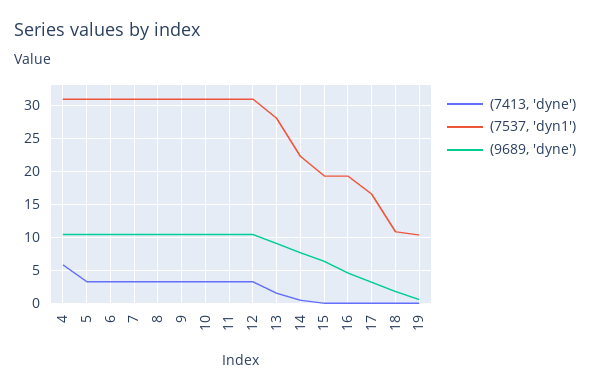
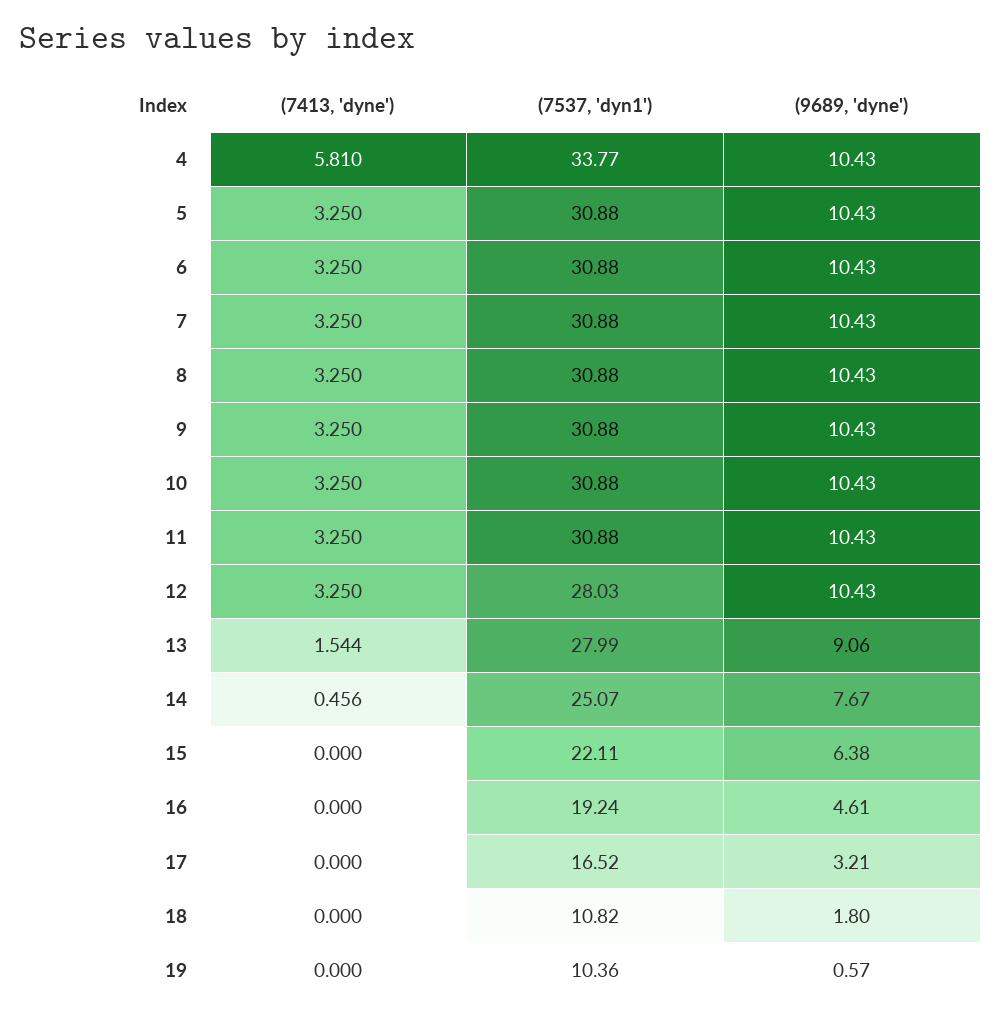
  {
    "(7413, 'dyne')": {
      "4": 5.81,
      "5": 3.25,
      "6": 3.25,
      "7": 3.25,
      "8": 3.25,
      "9": 3.25,
      "10": 3.25,
      "11": 3.25,
      "12": 3.25,
      "13": 1.544,
      "14": 0.456,
      "15": 0,
      "16": 0,
      "17": 0,
      "18": 0,
      "19": 0
    },
    "(7537, 'dyn1')": {
-     "4": 31,
+     "4": 33.77,
      "5": 30.88,
      "6": 30.88,
      "7": 30.88,
      "8": 30.88,
      "9": 30.88,
      "10": 30.88,
      "11": 30.88,
-     "12": 31,
+     "12": 28.03,
      "13": 27.99,
-     "14": 22,
+     "14": 25.07,
-     "15": 19,
+     "15": 22.11,
      "16": 19.24,
      "17": 16.52,
      "18": 10.82,
      "19": 10.36
    },
    "(9689, 'dyne')": {
      "4": 10.43,
      "5": 10.43,
      "6": 10.43,
      "7": 10.43,
      "8": 10.43,
      "9": 10.43,
      "10": 10.43,
      "11": 10.43,
      "12": 10.43,
      "13": 9.06,
      "14": 7.67,
      "15": 6.38,
      "16": 4.61,
      "17": 3.21,
      "18": 1.8,
      "19": 0.57
    }
  }

